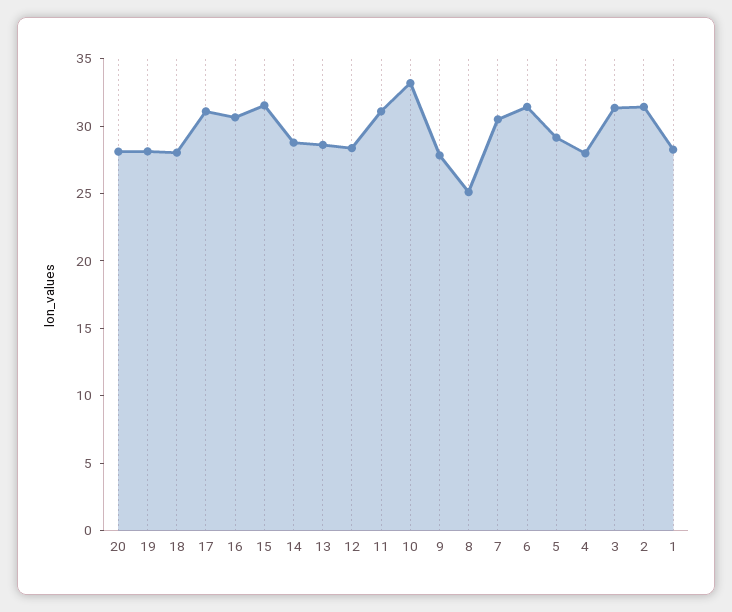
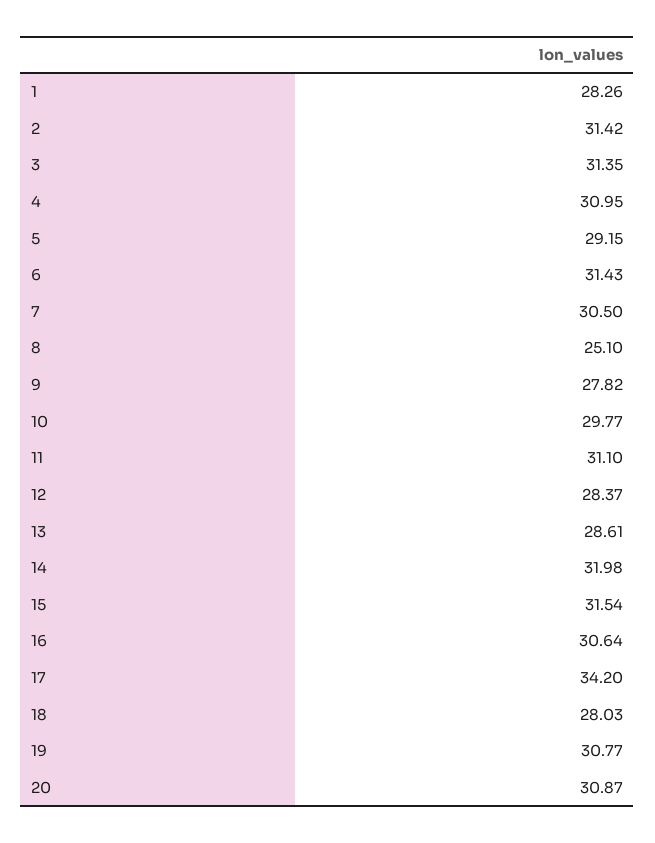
  {
-   "20": 28,
+   "20": 30.87,
-   "19": 28,
+   "19": 30.77,
    "18": 28.03,
-   "17": 31,
+   "17": 34.2,
    "16": 30.64,
    "15": 31.54,
-   "14": 29,
+   "14": 31.98,
    "13": 28.61,
    "12": 28.37,
    "11": 31.1,
-   "10": 33,
+   "10": 29.77,
    "9": 27.82,
    "8": 25.1,
    "7": 30.5,
    "6": 31.43,
    "5": 29.15,
-   "4": 28,
+   "4": 30.95,
    "3": 31.35,
    "2": 31.42,
    "1": 28.26
  }

